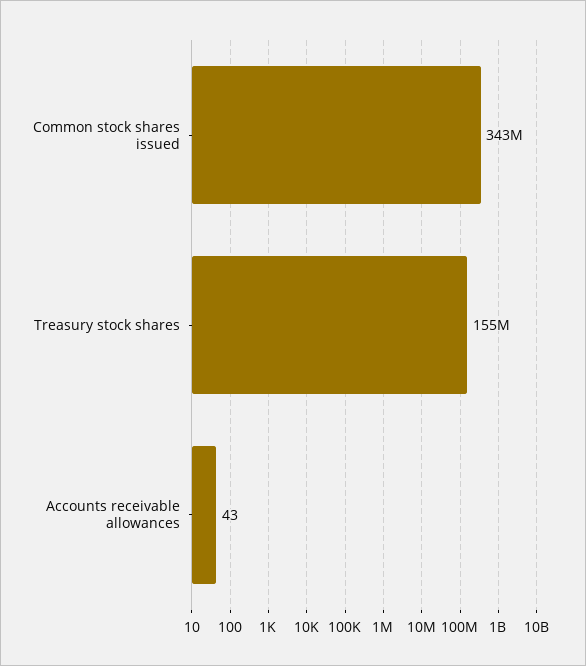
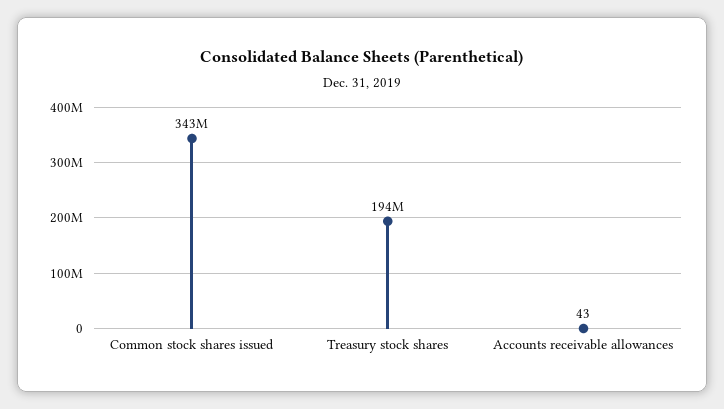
  {
    "Common stock shares issued": 343000000,
-   "Treasury stock shares": 155000000,
+   "Treasury stock shares": 194000000,
    "Accounts receivable allowances": 43
  }

